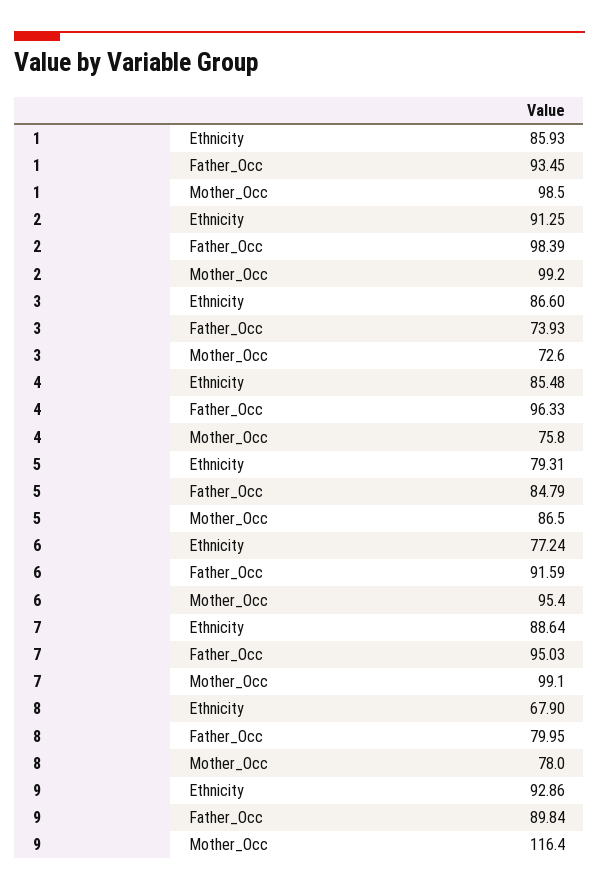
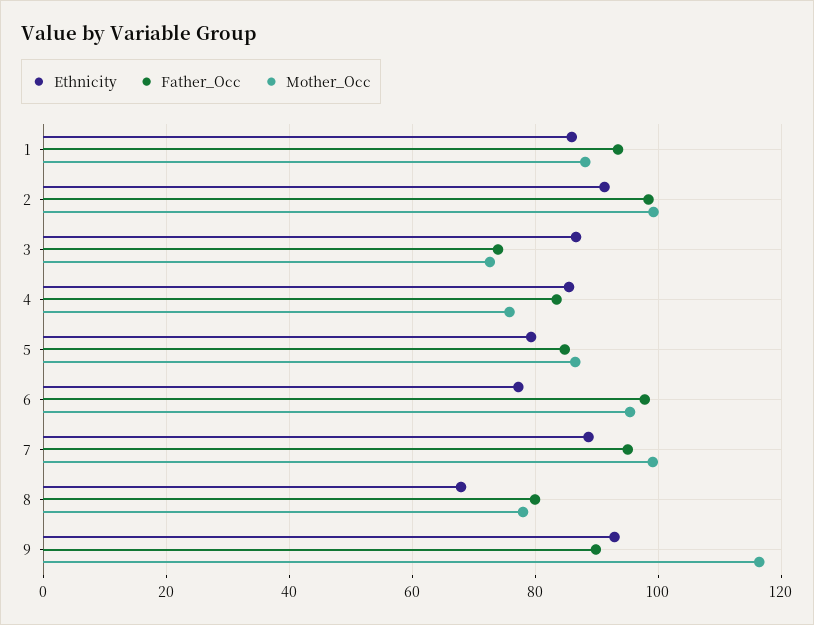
  {
    "Ethnicity": {
      "1": 85.93,
      "2": 91.25,
      "3": 86.6,
      "4": 85.48,
      "5": 79.31,
      "6": 77.24,
      "7": 88.64,
      "8": 67.9,
      "9": 92.86
    },
    "Father_Occ": {
      "1": 93.45,
      "2": 98.39,
      "3": 73.93,
-     "4": 96.33,
+     "4": 84,
      "5": 84.79,
-     "6": 91.59,
+     "6": 98,
      "7": 95.03,
      "8": 79.95,
      "9": 89.84
    },
    "Mother_Occ": {
-     "1": 98.5,
+     "1": 88,
      "2": 99.2,
      "3": 72.6,
      "4": 75.8,
      "5": 86.5,
      "6": 95.4,
      "7": 99.1,
      "8": 78,
      "9": 116.4
    }
  }

